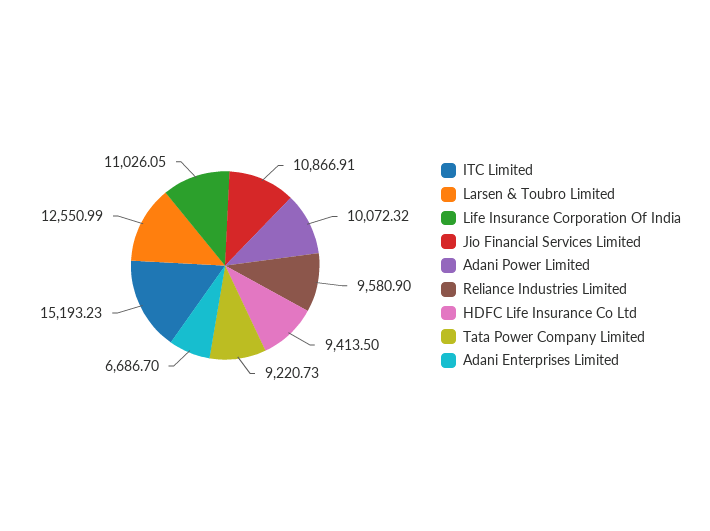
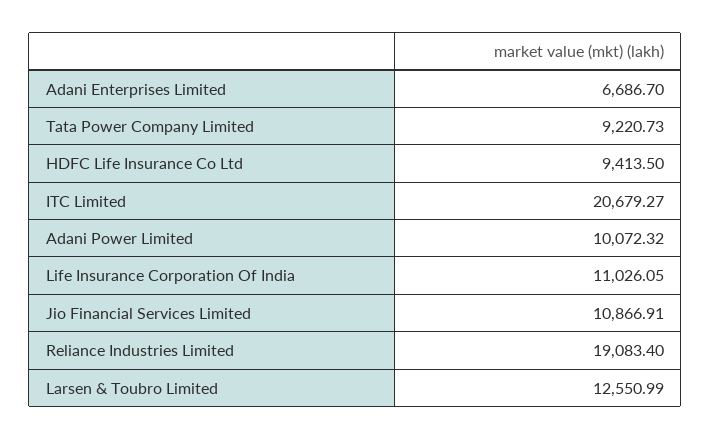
  {
-   "ITC Limited": 15193.23,
+   "ITC Limited": 20679.27,
    "Larsen & Toubro Limited": 12550.99,
    "Life Insurance Corporation Of India": 11026.05,
    "Jio Financial Services Limited": 10866.91,
    "Adani Power Limited": 10072.32,
-   "Reliance Industries Limited": 9580.9,
+   "Reliance Industries Limited": 19083.4,
    "HDFC Life Insurance Co Ltd": 9413.5,
    "Tata Power Company Limited": 9220.73,
    "Adani Enterprises Limited": 6686.7
  }

